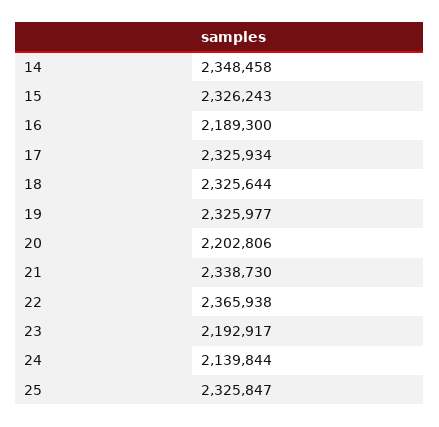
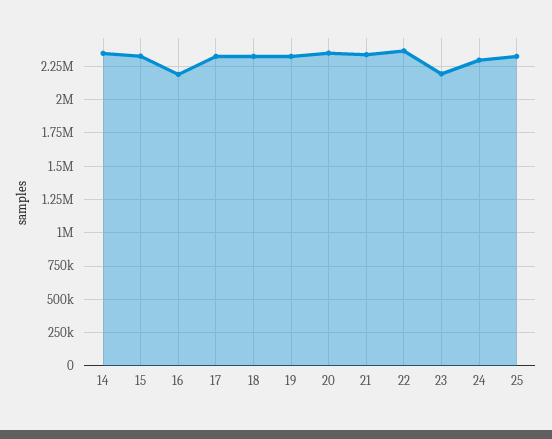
  {
    "14": 2348458,
    "15": 2326243,
    "16": 2189300,
    "17": 2325934,
    "18": 2325644,
    "19": 2325977,
-   "20": 2202806,
+   "20": 2350000,
    "21": 2338730,
    "22": 2365938,
    "23": 2192917,
-   "24": 2139844,
+   "24": 2300000,
    "25": 2325847
  }

